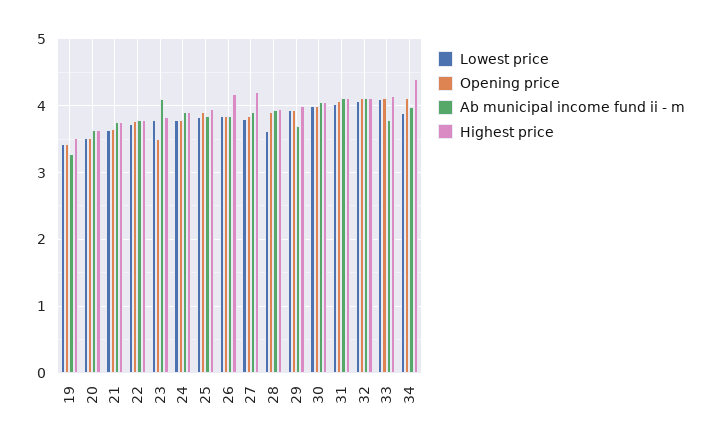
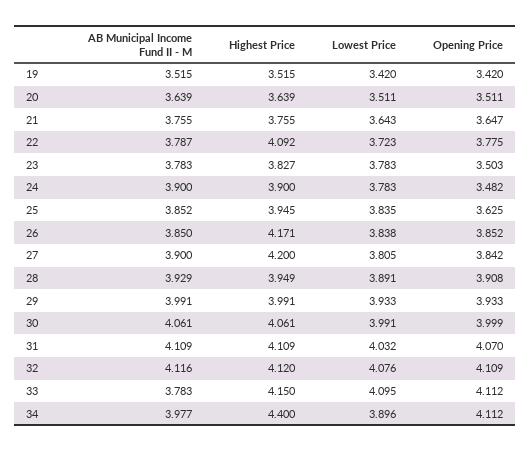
  {
    "Lowest price": {
      "19": 3.42,
      "20": 3.511,
      "21": 3.643,
      "22": 3.723,
      "23": 3.783,
      "24": 3.783,
      "25": 3.835,
      "26": 3.838,
      "27": 3.805,
-     "28": 3.6,
+     "28": 3.891,
      "29": 3.933,
      "30": 3.991,
      "31": 4.032,
      "32": 4.076,
      "33": 4.095,
      "34": 3.896
    },
    "Opening price": {
      "19": 3.42,
      "20": 3.511,
      "21": 3.647,
      "22": 3.775,
      "23": 3.503,
-     "24": 3.8,
+     "24": 3.482,
-     "25": 3.9,
+     "25": 3.625,
      "26": 3.852,
      "27": 3.842,
      "28": 3.908,
      "29": 3.933,
      "30": 3.999,
      "31": 4.07,
      "32": 4.109,
      "33": 4.112,
      "34": 4.112
    },
    "Ab municipal income fund ii - m": {
-     "19": 3.3,
+     "19": 3.515,
      "20": 3.639,
      "21": 3.755,
      "22": 3.787,
-     "23": 4.1,
+     "23": 3.783,
      "24": 3.9,
      "25": 3.852,
      "26": 3.85,
      "27": 3.9,
      "28": 3.929,
-     "29": 3.7,
+     "29": 3.991,
      "30": 4.061,
      "31": 4.109,
      "32": 4.116,
      "33": 3.783,
      "34": 3.977
    },
    "Highest price": {
      "19": 3.515,
      "20": 3.639,
      "21": 3.755,
-     "22": 3.8,
+     "22": 4.092,
      "23": 3.827,
      "24": 3.9,
      "25": 3.945,
      "26": 4.171,
      "27": 4.2,
      "28": 3.949,
      "29": 3.991,
      "30": 4.061,
      "31": 4.109,
      "32": 4.12,
      "33": 4.15,
      "34": 4.4
    }
  }

